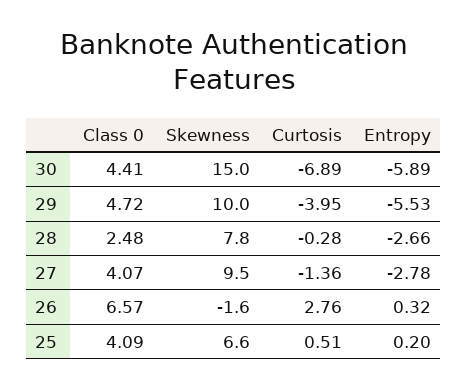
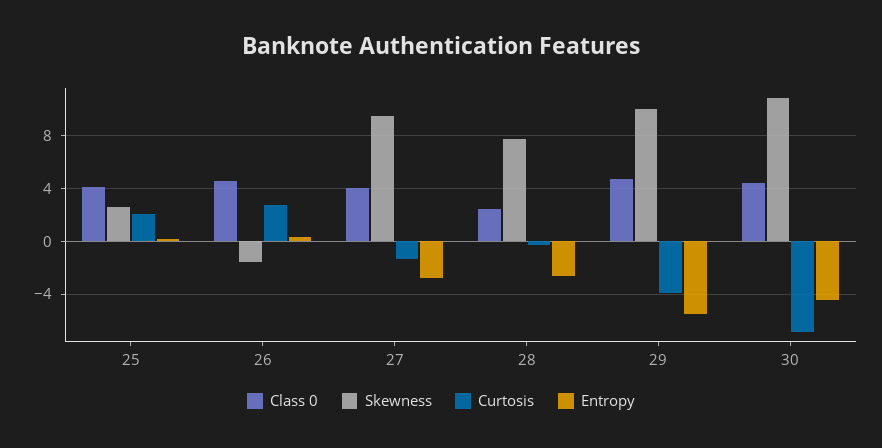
  {
    "Class 0": {
      "30": 4.41,
      "29": 4.72,
      "28": 2.48,
      "27": 4.07,
-     "26": 6.57,
+     "26": 4.5,
      "25": 4.09
    },
    "Skewness": {
-     "30": 15,
+     "30": 11,
      "29": 10,
      "28": 7.8,
      "27": 9.5,
      "26": -1.6,
-     "25": 6.6
+     "25": 2.5
    },
    "Curtosis": {
      "30": -6.89,
      "29": -3.95,
      "28": -0.28,
      "27": -1.36,
      "26": 2.76,
-     "25": 0.51
+     "25": 2
    },
    "Entropy": {
-     "30": -5.89,
+     "30": -4.5,
      "29": -5.53,
      "28": -2.66,
      "27": -2.78,
      "26": 0.32,
      "25": 0.2
    }
  }

